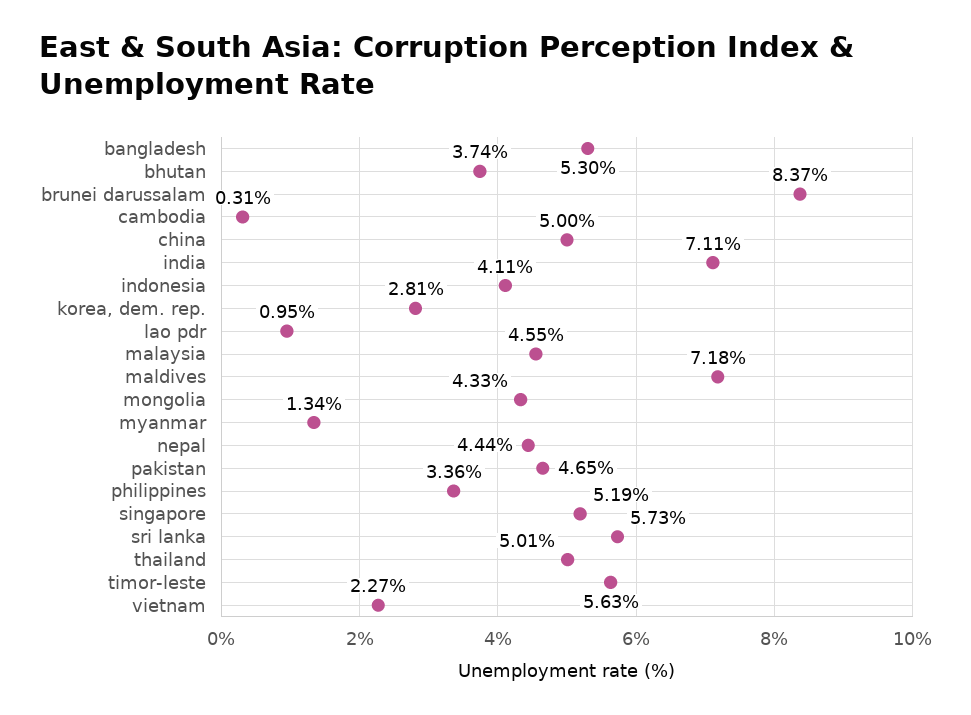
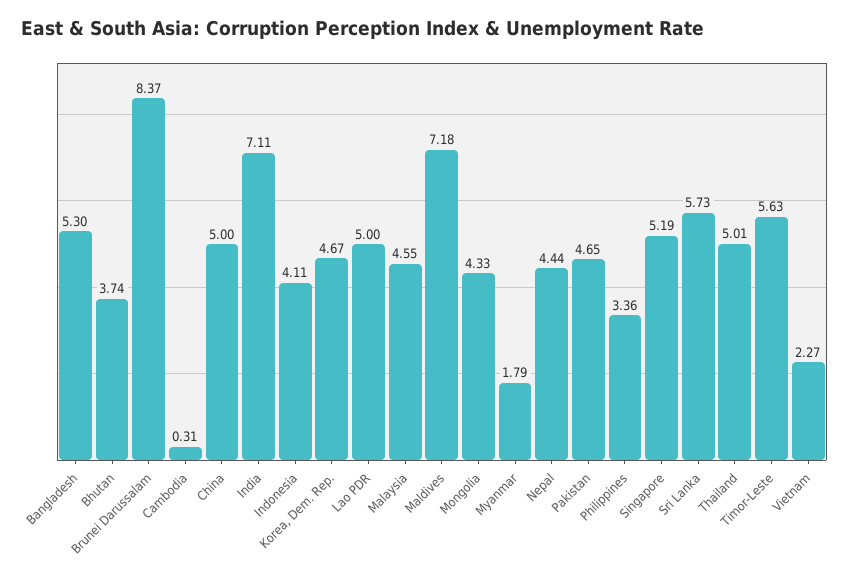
  {
    "bangladesh": 5.3,
    "bhutan": 3.74,
    "brunei darussalam": 8.37,
    "cambodia": 0.31,
    "china": 5,
    "india": 7.11,
    "indonesia": 4.11,
-   "korea, dem. rep.": 2.81,
+   "korea, dem. rep.": 4.67,
-   "lao pdr": 0.95,
+   "lao pdr": 5,
    "malaysia": 4.55,
    "maldives": 7.18,
    "mongolia": 4.33,
-   "myanmar": 1.34,
+   "myanmar": 1.79,
    "nepal": 4.44,
    "pakistan": 4.65,
    "philippines": 3.36,
    "singapore": 5.19,
    "sri lanka": 5.73,
    "thailand": 5.01,
    "timor-leste": 5.63,
    "vietnam": 2.27
  }

